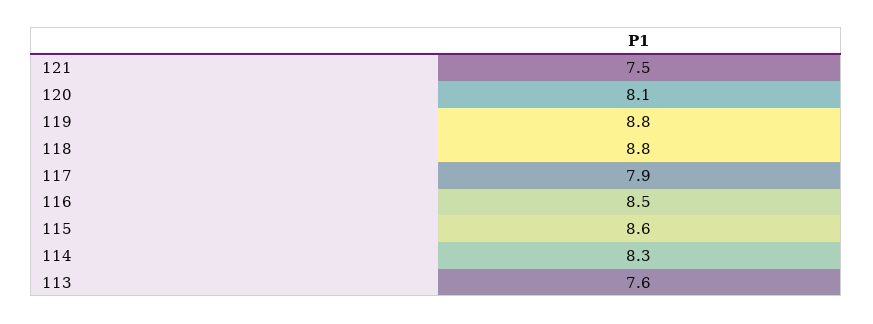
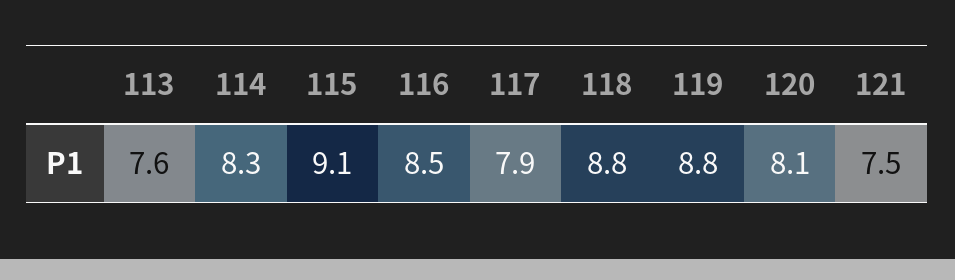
  {
    "121": 7.5,
    "120": 8.1,
    "119": 8.8,
    "118": 8.8,
    "117": 7.9,
    "116": 8.5,
-   "115": 8.6,
+   "115": 9.1,
    "114": 8.3,
    "113": 7.6
  }

